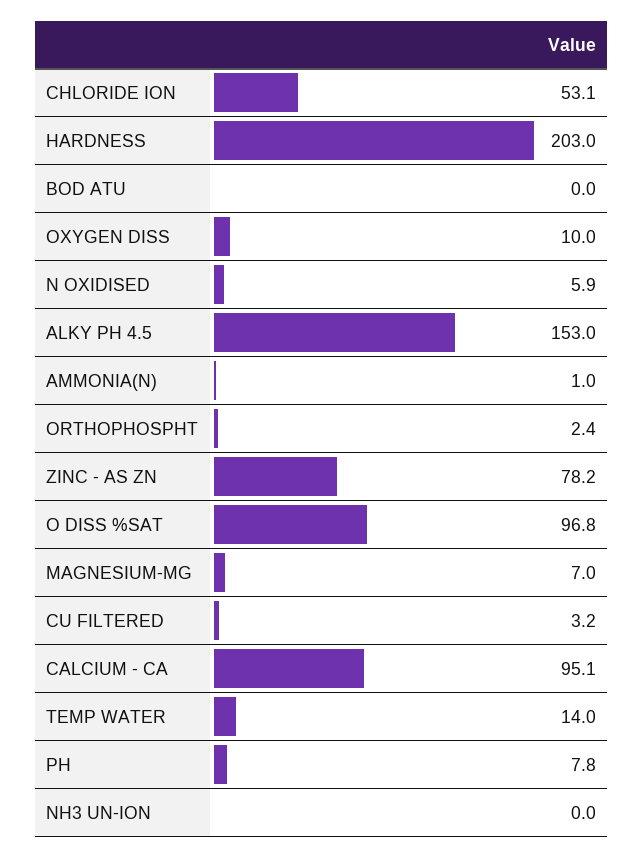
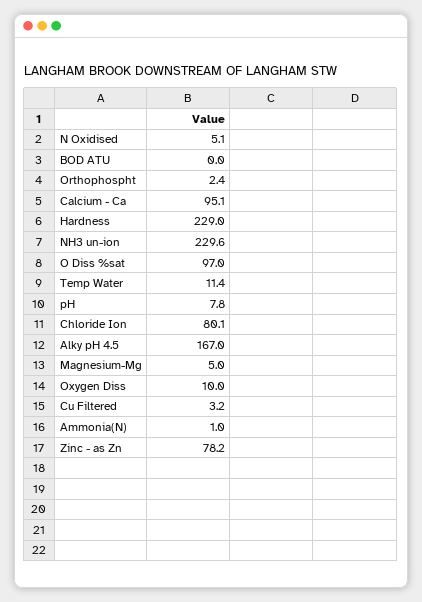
  {
-   "CHLORIDE ION": 53.1,
+   "CHLORIDE ION": 80.1,
-   "HARDNESS": 203,
+   "HARDNESS": 229,
    "BOD ATU": 0,
    "OXYGEN DISS": 10,
-   "N OXIDISED": 5.9,
+   "N OXIDISED": 5.1,
-   "ALKY PH 4.5": 153,
+   "ALKY PH 4.5": 167,
    "AMMONIA(N)": 1,
    "ORTHOPHOSPHT": 2.4,
    "ZINC - AS ZN": 78.2,
-   "O DISS %SAT": 96.8,
+   "O DISS %SAT": 97,
-   "MAGNESIUM-MG": 7,
+   "MAGNESIUM-MG": 5,
    "CU FILTERED": 3.2,
    "CALCIUM - CA": 95.1,
-   "TEMP WATER": 14,
+   "TEMP WATER": 11.4,
    "PH": 7.8,
-   "NH3 UN-ION": 0
+   "NH3 UN-ION": 229.6
  }

